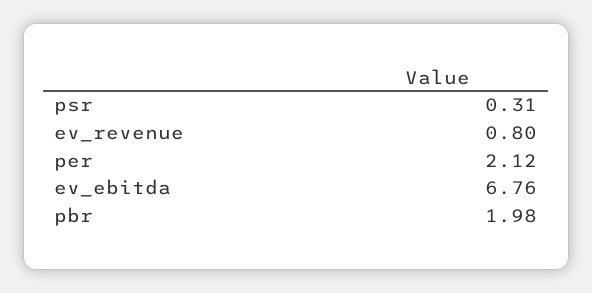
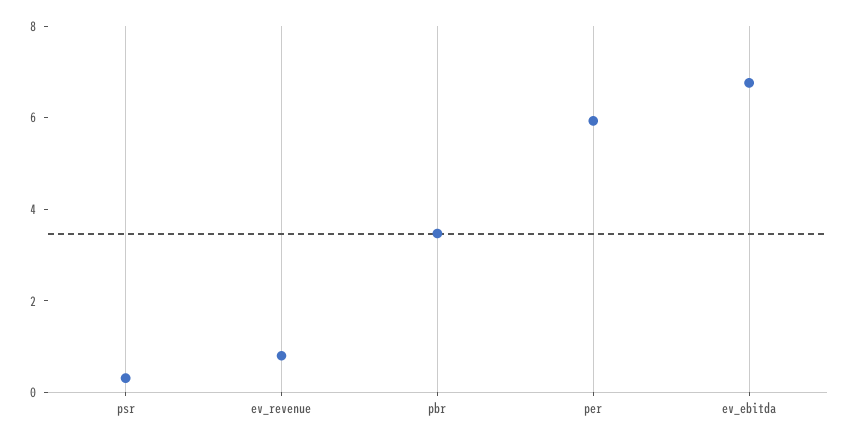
  {
    "psr": 0.31,
    "ev_revenue": 0.8,
-   "per": 2.12,
+   "per": 6,
    "ev_ebitda": 6.76,
-   "pbr": 1.98
+   "pbr": 3.5
  }

